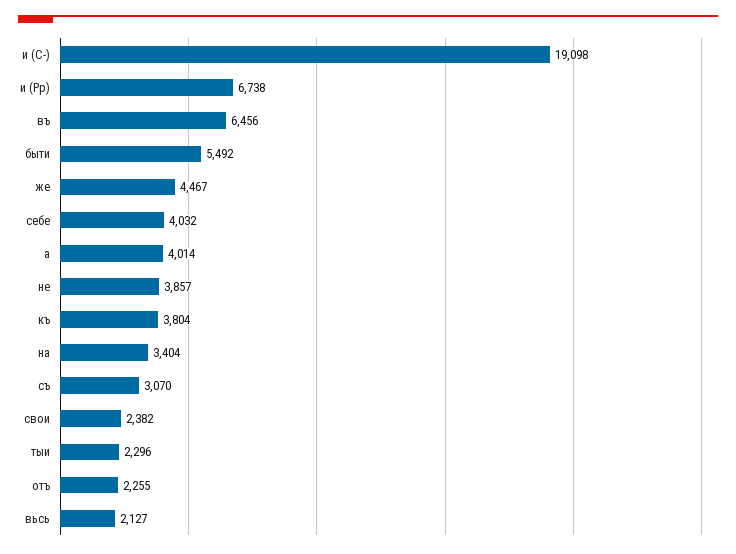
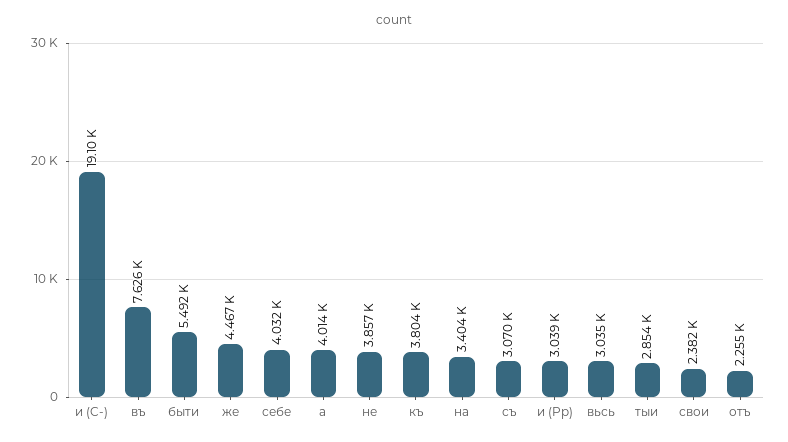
  {
    "и (C-)": 19098,
-   "и (Pp)": 6738,
+   "и (Pp)": 3039,
-   "въ": 6456,
+   "въ": 7626,
    "быти": 5492,
    "же": 4467,
    "себе": 4032,
    "а": 4014,
    "не": 3857,
    "къ": 3804,
    "на": 3404,
    "съ": 3070,
    "свои": 2382,
-   "тыи": 2296,
+   "тыи": 2854,
    "отъ": 2255,
-   "вьсь": 2127
+   "вьсь": 3035
  }

